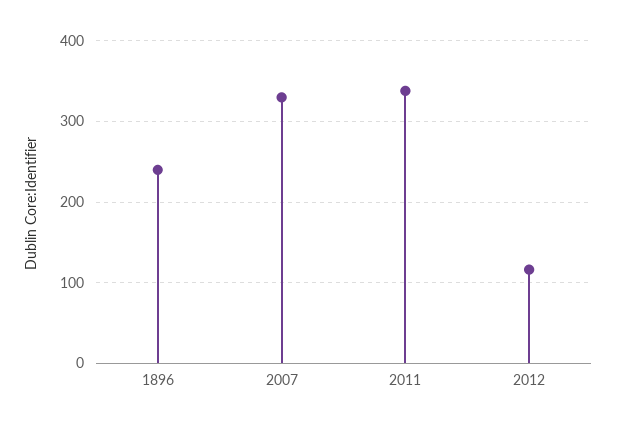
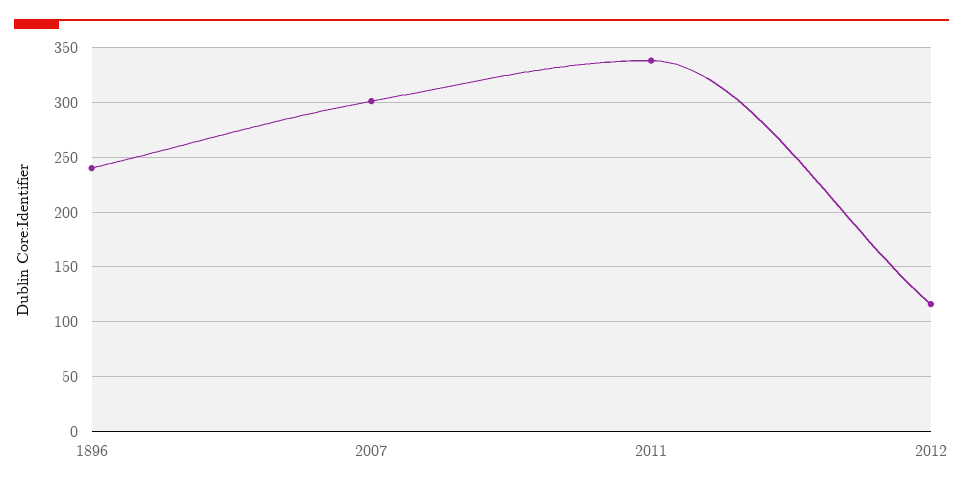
  {
    "1896": 240,
-   "2007": 330,
+   "2007": 300,
    "2011": 340,
    "2012": 120
  }

